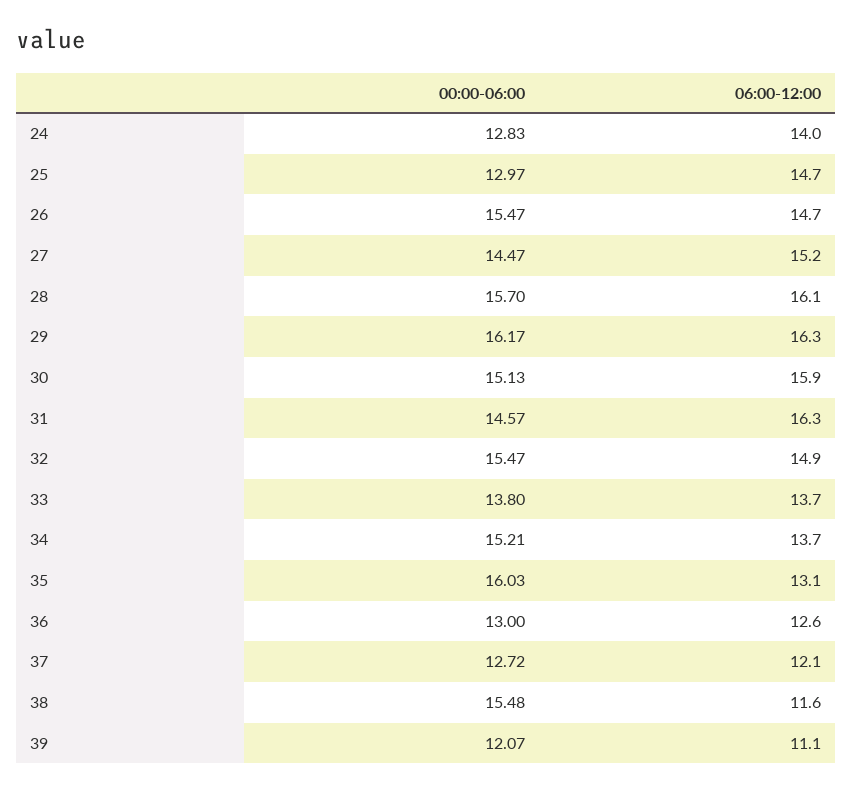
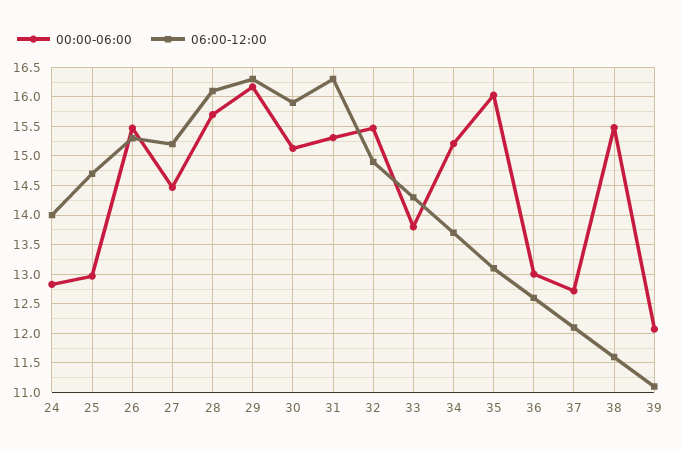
  {
    "00:00-06:00": {
      "24": 12.83,
      "25": 12.97,
      "26": 15.47,
      "27": 14.47,
      "28": 15.7,
      "29": 16.17,
      "30": 15.13,
-     "31": 14.57,
+     "31": 15.25,
      "32": 15.47,
      "33": 13.8,
      "34": 15.21,
      "35": 16.03,
      "36": 13,
      "37": 12.72,
      "38": 15.48,
      "39": 12.07
    },
    "06:00-12:00": {
      "24": 14,
      "25": 14.7,
-     "26": 14.7,
+     "26": 15.25,
      "27": 15.2,
      "28": 16.1,
      "29": 16.3,
      "30": 15.9,
      "31": 16.3,
      "32": 14.9,
-     "33": 13.7,
+     "33": 14.25,
      "34": 13.7,
      "35": 13.1,
      "36": 12.6,
      "37": 12.1,
      "38": 11.6,
      "39": 11.1
    }
  }

